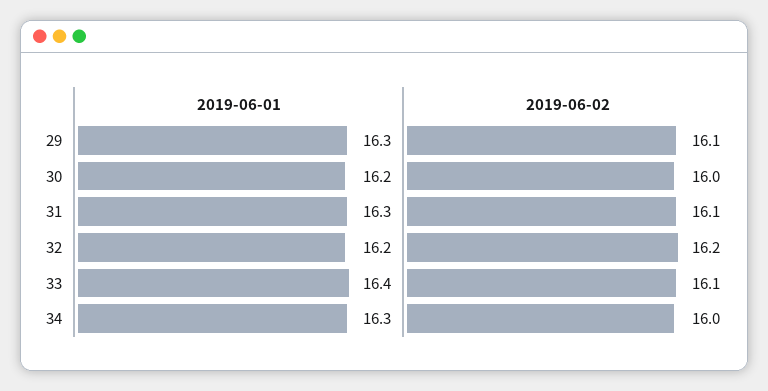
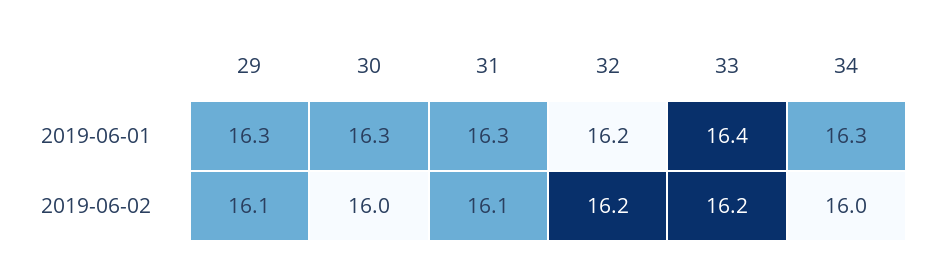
  {
    "2019-06-01": {
      "29": 16.3,
-     "30": 16.2,
+     "30": 16.3,
      "31": 16.3,
      "32": 16.2,
      "33": 16.4,
      "34": 16.3
    },
    "2019-06-02": {
      "29": 16.1,
      "30": 16,
      "31": 16.1,
      "32": 16.2,
-     "33": 16.1,
+     "33": 16.2,
      "34": 16
    }
  }

